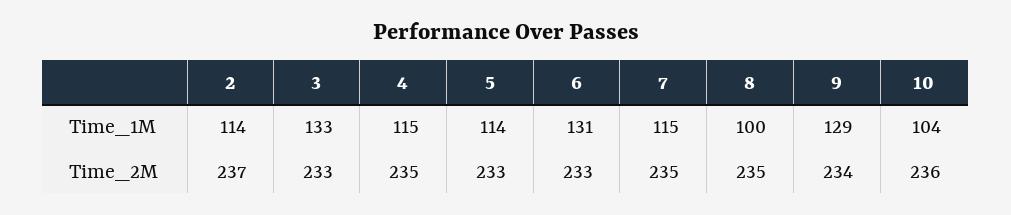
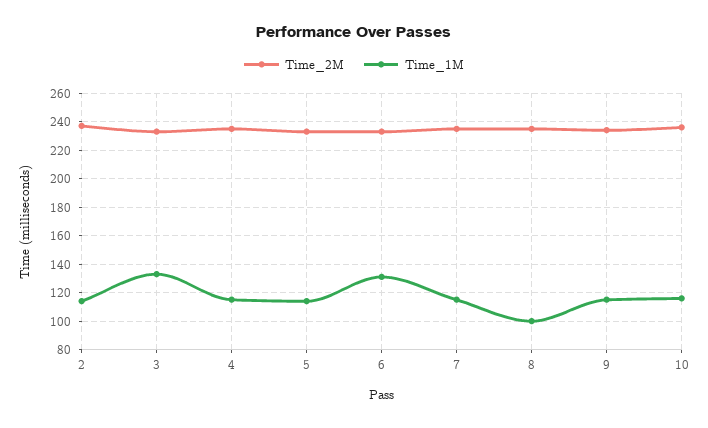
  {
    "Time_1M": {
      "2": 114,
      "3": 133,
      "4": 115,
      "5": 114,
      "6": 131,
      "7": 115,
      "8": 100,
-     "9": 129,
+     "9": 115,
-     "10": 104
+     "10": 115
    },
    "Time_2M": {
      "2": 237,
      "3": 233,
      "4": 235,
      "5": 233,
      "6": 233,
      "7": 235,
      "8": 235,
      "9": 234,
      "10": 236
    }
  }

